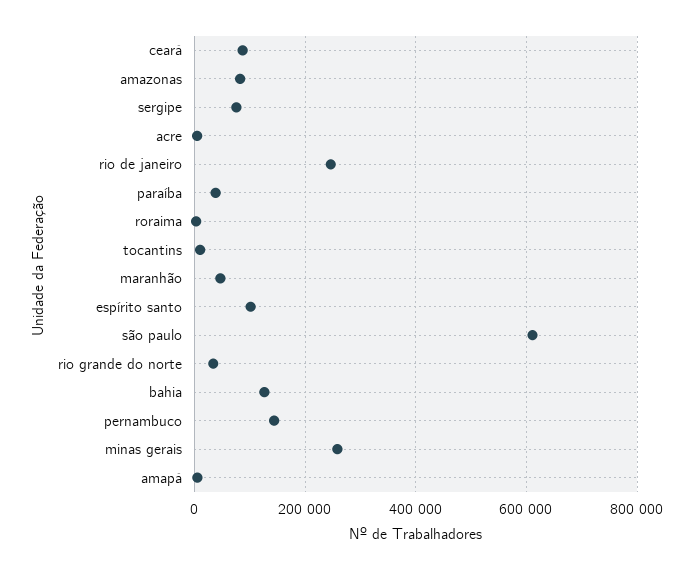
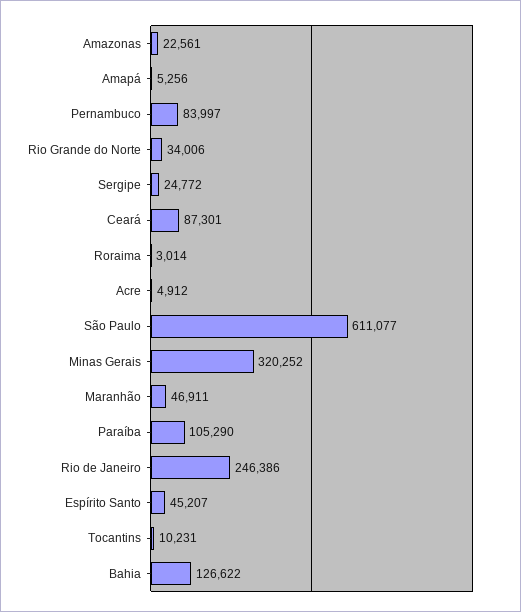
  {
    "ceará": 87301,
-   "amazonas": 80000,
+   "amazonas": 22561,
-   "sergipe": 80000,
+   "sergipe": 24772,
    "acre": 4912,
    "rio de janeiro": 246386,
-   "paraíba": 40000,
+   "paraíba": 105290,
    "roraima": 3014,
    "tocantins": 10231,
    "maranhão": 46911,
-   "espírito santo": 100000,
+   "espírito santo": 45207,
    "são paulo": 611077,
    "rio grande do norte": 34006,
    "bahia": 126622,
-   "pernambuco": 140000,
+   "pernambuco": 83997,
-   "minas gerais": 260000,
+   "minas gerais": 320252,
    "amapá": 5256
  }

